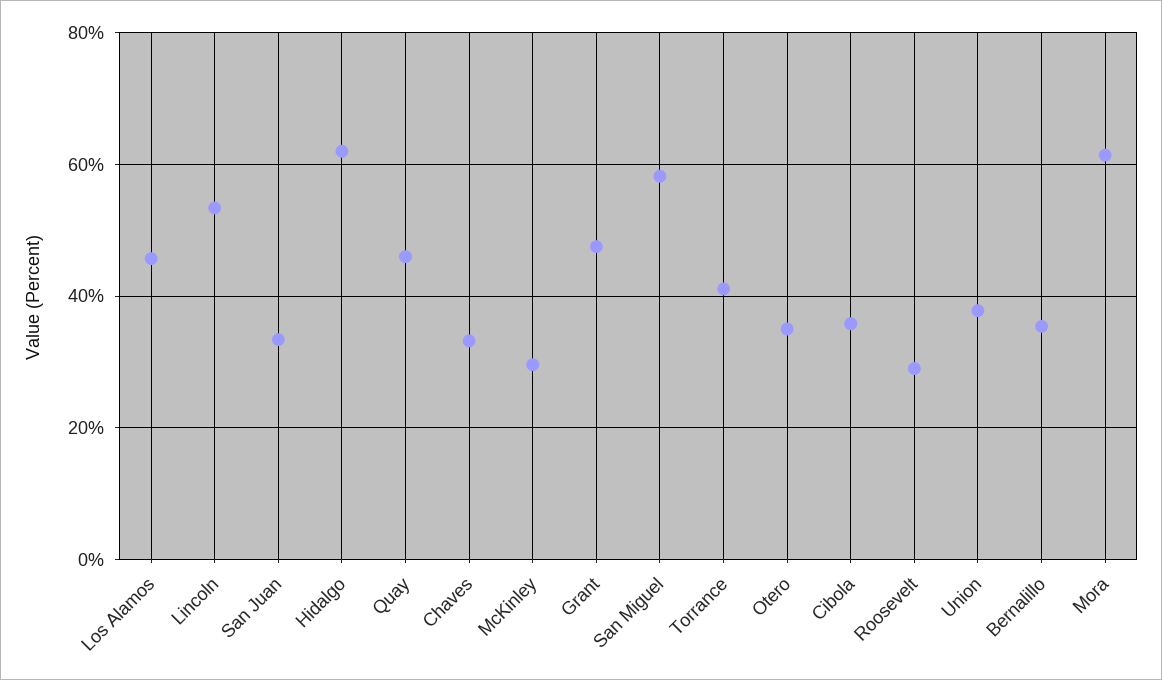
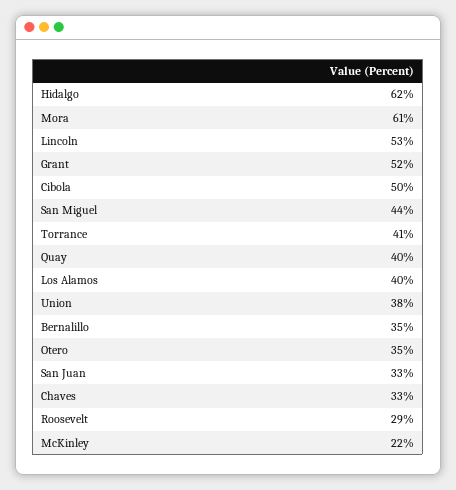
  {
-   "Los Alamos": 46,
+   "Los Alamos": 40,
    "Lincoln": 53,
    "San Juan": 33,
    "Hidalgo": 62,
-   "Quay": 46,
+   "Quay": 40,
    "Chaves": 33,
-   "McKinley": 30,
+   "McKinley": 22,
-   "Grant": 48,
+   "Grant": 52,
-   "San Miguel": 58,
+   "San Miguel": 44,
    "Torrance": 41,
    "Otero": 35,
-   "Cibola": 36,
+   "Cibola": 50,
    "Roosevelt": 29,
    "Union": 38,
    "Bernalillo": 35,
    "Mora": 61
  }

